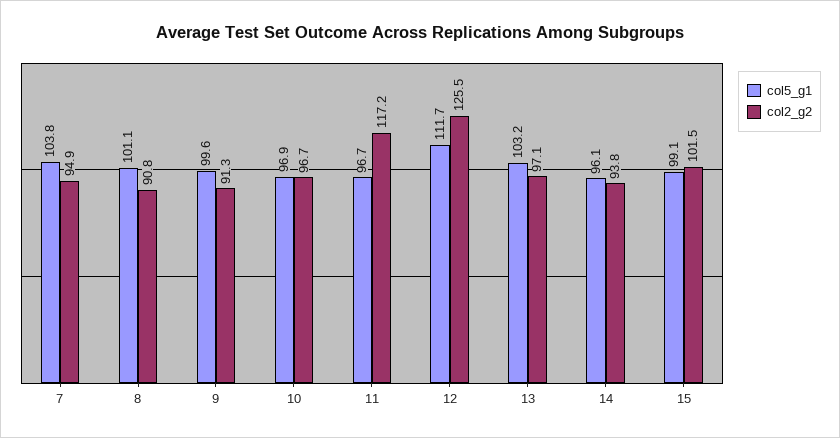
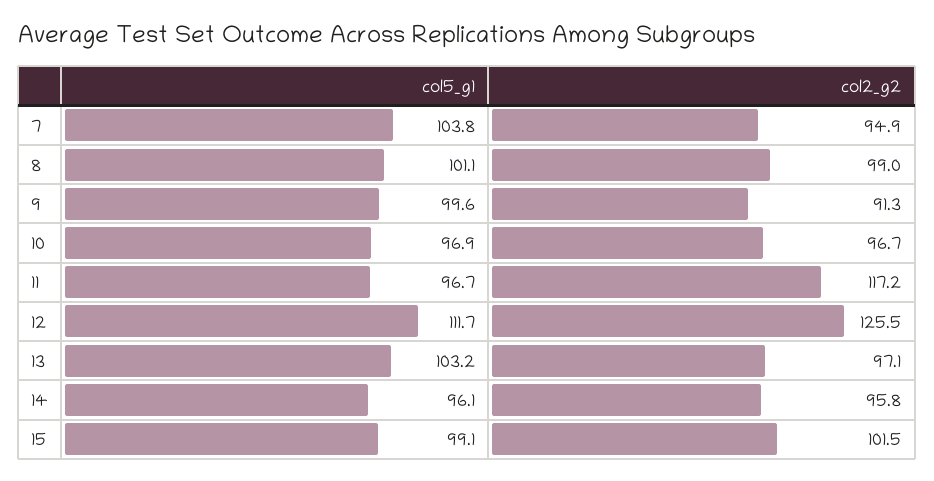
  {
    "col5_g1": {
      "7": 103.8,
      "8": 101.1,
      "9": 99.6,
      "10": 96.9,
      "11": 96.7,
      "12": 111.7,
      "13": 103.2,
      "14": 96.1,
      "15": 99.1
    },
    "col2_g2": {
      "7": 94.9,
-     "8": 90.8,
+     "8": 99,
      "9": 91.3,
      "10": 96.7,
      "11": 117.2,
      "12": 125.5,
      "13": 97.1,
-     "14": 93.8,
+     "14": 95.8,
      "15": 101.5
    }
  }

